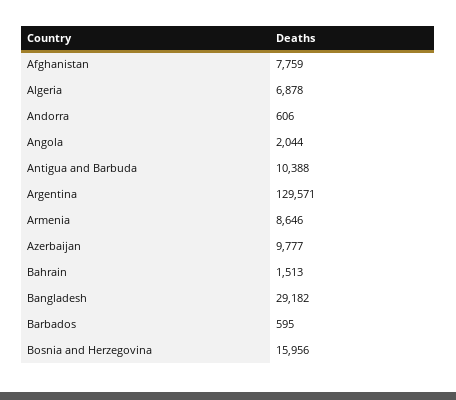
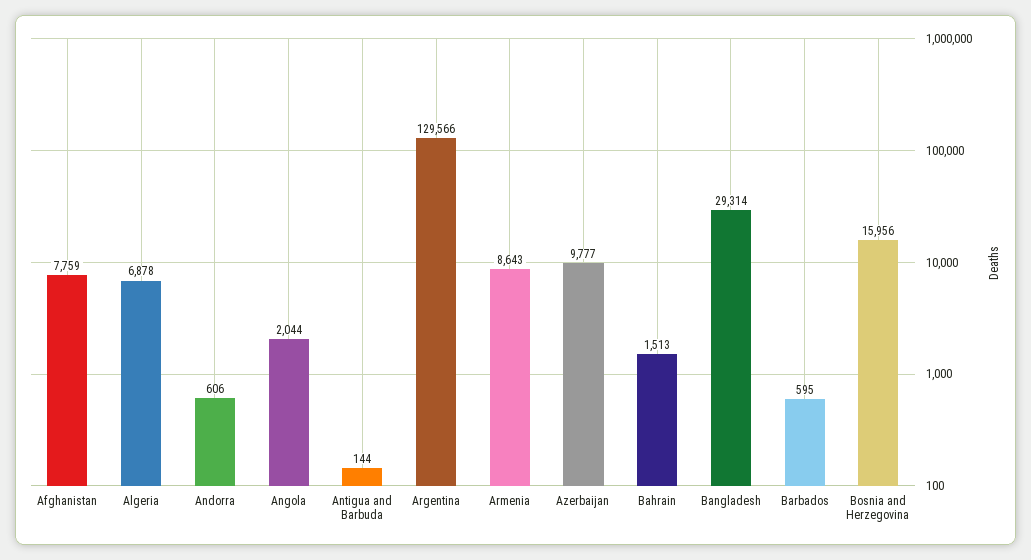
  {
    "Afghanistan": 7759,
    "Algeria": 6878,
    "Andorra": 606,
    "Angola": 2044,
-   "Antigua and Barbuda": 10388,
+   "Antigua and Barbuda": 144,
-   "Argentina": 129571,
+   "Argentina": 129566,
-   "Armenia": 8646,
+   "Armenia": 8643,
    "Azerbaijan": 9777,
    "Bahrain": 1513,
-   "Bangladesh": 29182,
+   "Bangladesh": 29314,
    "Barbados": 595,
    "Bosnia and Herzegovina": 15956
  }

